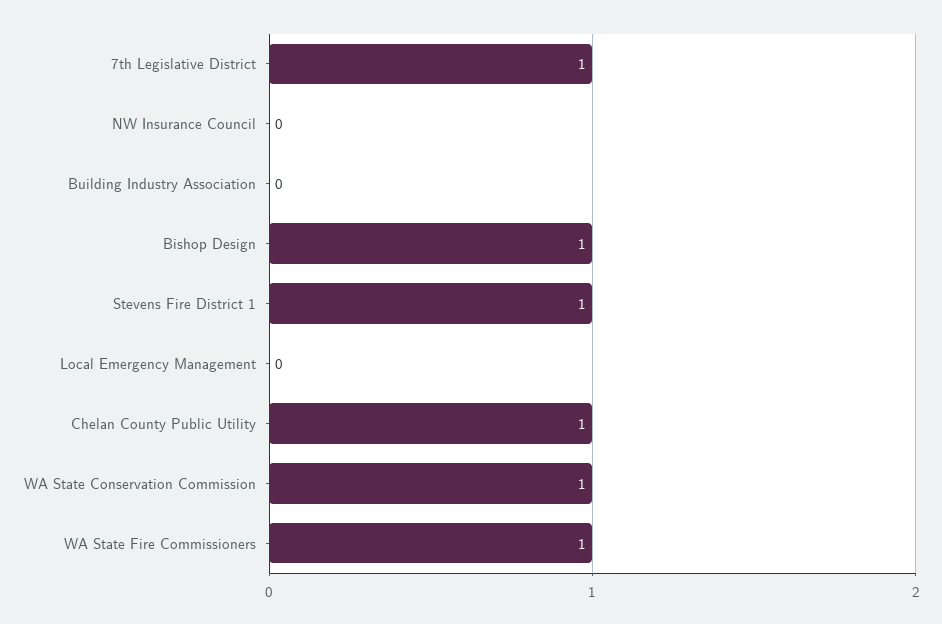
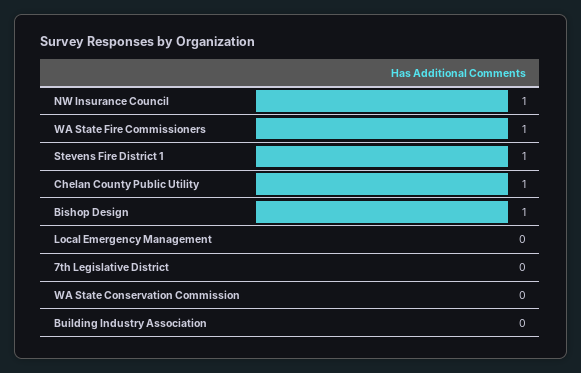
  {
-   "7th Legislative District": 1,
+   "7th Legislative District": 0,
-   "NW Insurance Council": 0,
+   "NW Insurance Council": 1,
    "Building Industry Association": 0,
    "Bishop Design": 1,
    "Stevens Fire District 1": 1,
    "Local Emergency Management": 0,
    "Chelan County Public Utility": 1,
-   "WA State Conservation Commission": 1,
+   "WA State Conservation Commission": 0,
    "WA State Fire Commissioners": 1
  }

